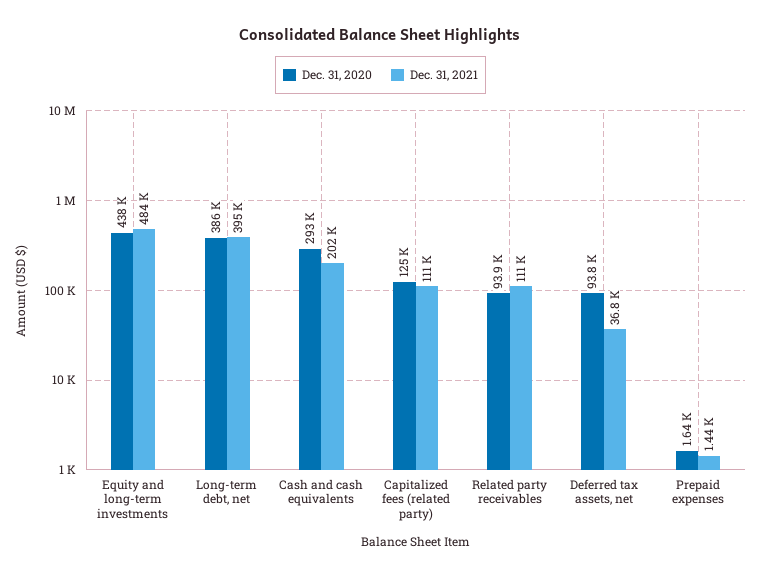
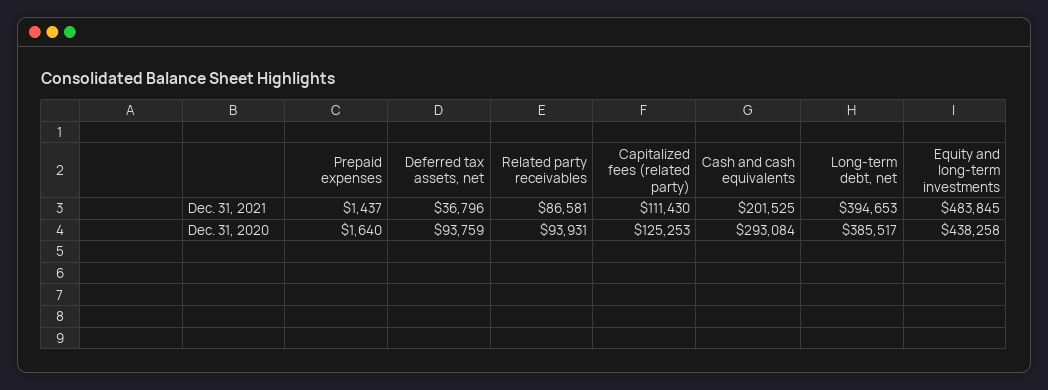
  {
    "Dec. 31, 2020": {
      "Equity and long-term investments": 438258,
      "Long-term debt, net": 385517,
      "Cash and cash equivalents": 293084,
      "Capitalized fees (related party)": 125253,
      "Related party receivables": 93931,
      "Deferred tax assets, net": 93759,
      "Prepaid expenses": 1640
    },
    "Dec. 31, 2021": {
      "Equity and long-term investments": 483845,
      "Long-term debt, net": 394653,
      "Cash and cash equivalents": 201525,
      "Capitalized fees (related party)": 111430,
-     "Related party receivables": 111000,
+     "Related party receivables": 86581,
      "Deferred tax assets, net": 36796,
      "Prepaid expenses": 1437
    }
  }

